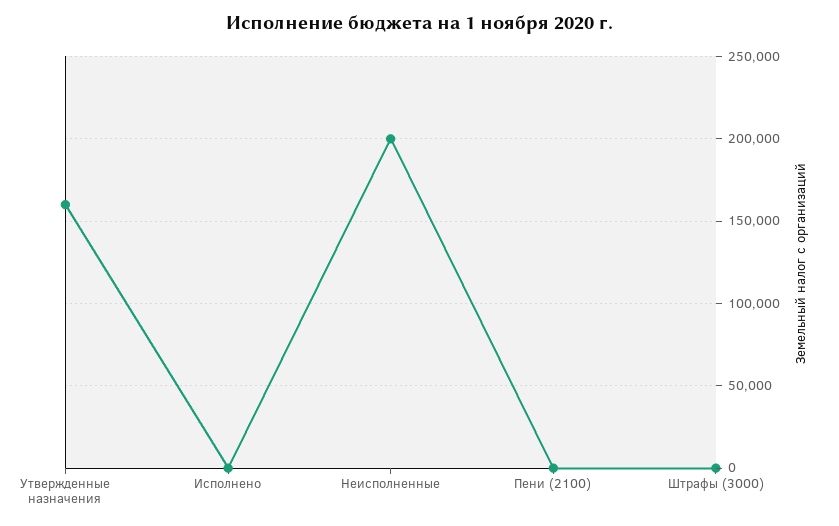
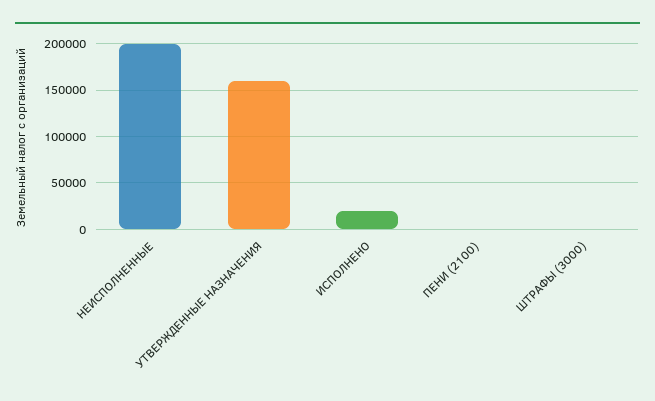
  {
    "Утвержденные назначения": 160000,
-   "Исполнено": 0,
+   "Исполнено": 20000,
    "Неисполненные": 200000,
    "Пени (2100)": 0,
    "Штрафы (3000)": 0
  }

